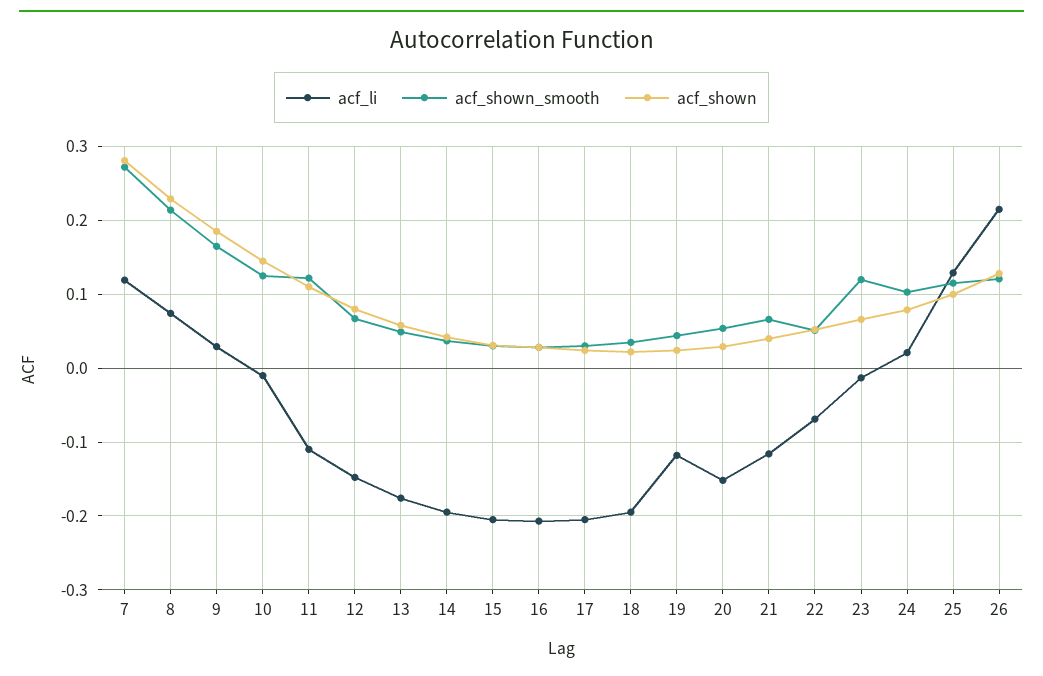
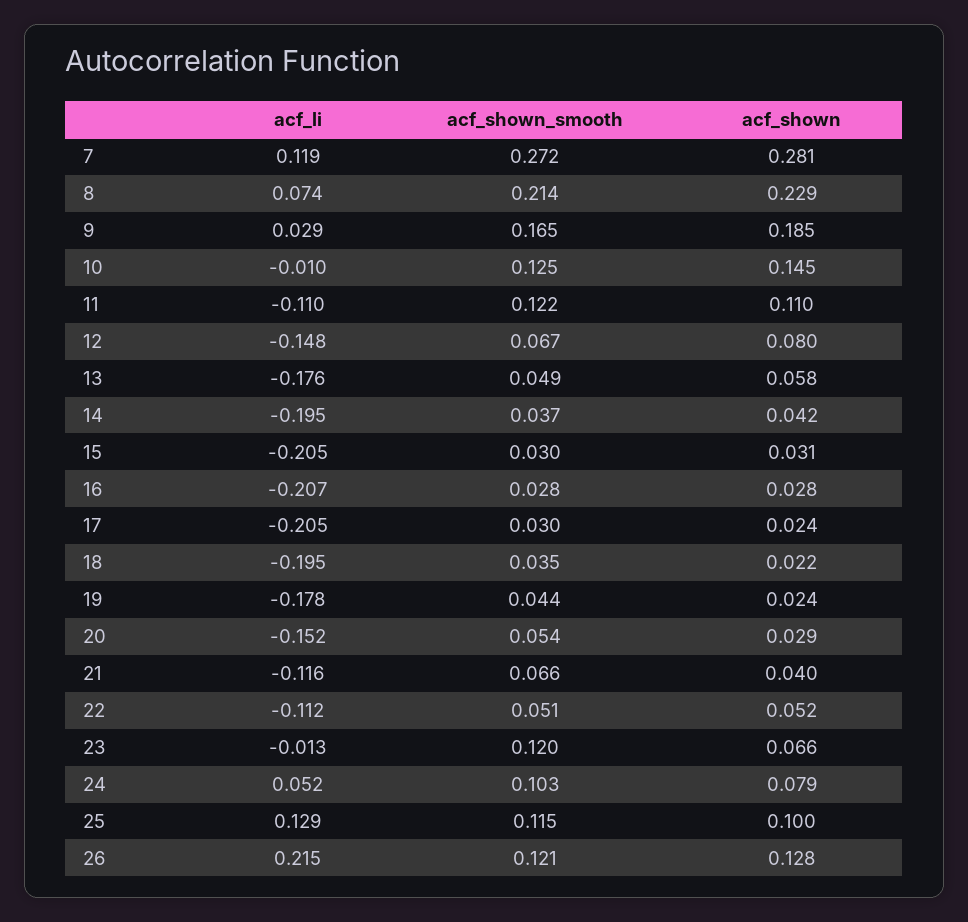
  {
    "acf_li": {
      "7": 0.119,
      "8": 0.074,
      "9": 0.029,
      "10": -0.01,
      "11": -0.11,
      "12": -0.148,
      "13": -0.176,
      "14": -0.195,
      "15": -0.205,
      "16": -0.207,
      "17": -0.205,
      "18": -0.195,
-     "19": -0.12,
+     "19": -0.178,
      "20": -0.152,
      "21": -0.116,
-     "22": -0.07,
+     "22": -0.112,
      "23": -0.013,
-     "24": 0.02,
+     "24": 0.052,
      "25": 0.129,
      "26": 0.215
    },
    "acf_shown_smooth": {
      "7": 0.272,
      "8": 0.214,
      "9": 0.165,
      "10": 0.125,
      "11": 0.122,
      "12": 0.067,
      "13": 0.049,
      "14": 0.037,
      "15": 0.03,
      "16": 0.028,
      "17": 0.03,
      "18": 0.035,
      "19": 0.044,
      "20": 0.054,
      "21": 0.066,
      "22": 0.051,
      "23": 0.12,
      "24": 0.103,
      "25": 0.115,
      "26": 0.121
    },
    "acf_shown": {
      "7": 0.281,
      "8": 0.229,
      "9": 0.185,
      "10": 0.145,
      "11": 0.11,
      "12": 0.08,
      "13": 0.058,
      "14": 0.042,
      "15": 0.031,
      "16": 0.028,
      "17": 0.024,
      "18": 0.022,
      "19": 0.024,
      "20": 0.029,
      "21": 0.04,
      "22": 0.052,
      "23": 0.066,
      "24": 0.079,
      "25": 0.1,
      "26": 0.128
    }
  }

